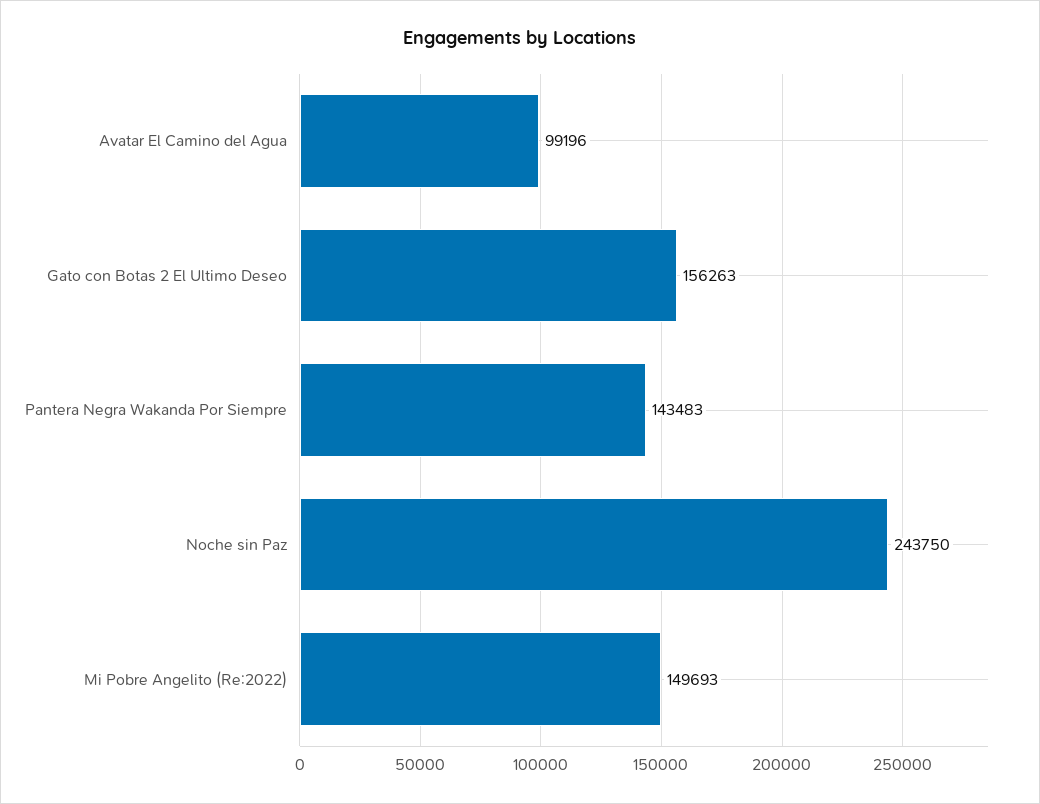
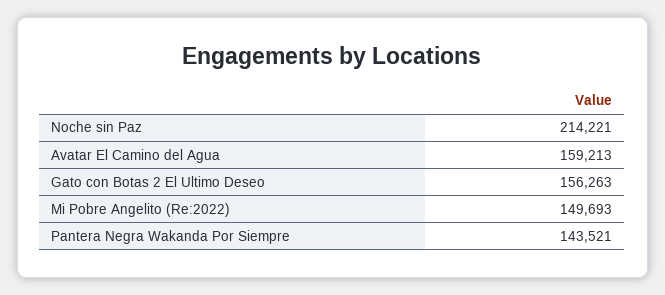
  {
-   "Avatar El Camino del Agua": 99196,
+   "Avatar El Camino del Agua": 159213,
    "Gato con Botas 2 El Ultimo Deseo": 156263,
-   "Pantera Negra Wakanda Por Siempre": 143483,
+   "Pantera Negra Wakanda Por Siempre": 143521,
-   "Noche sin Paz": 243750,
+   "Noche sin Paz": 214221,
    "Mi Pobre Angelito (Re:2022)": 149693
  }

